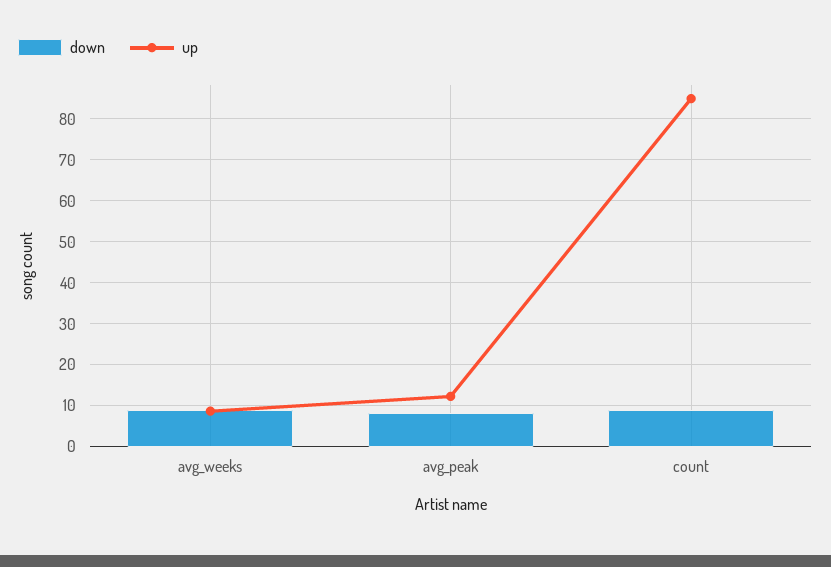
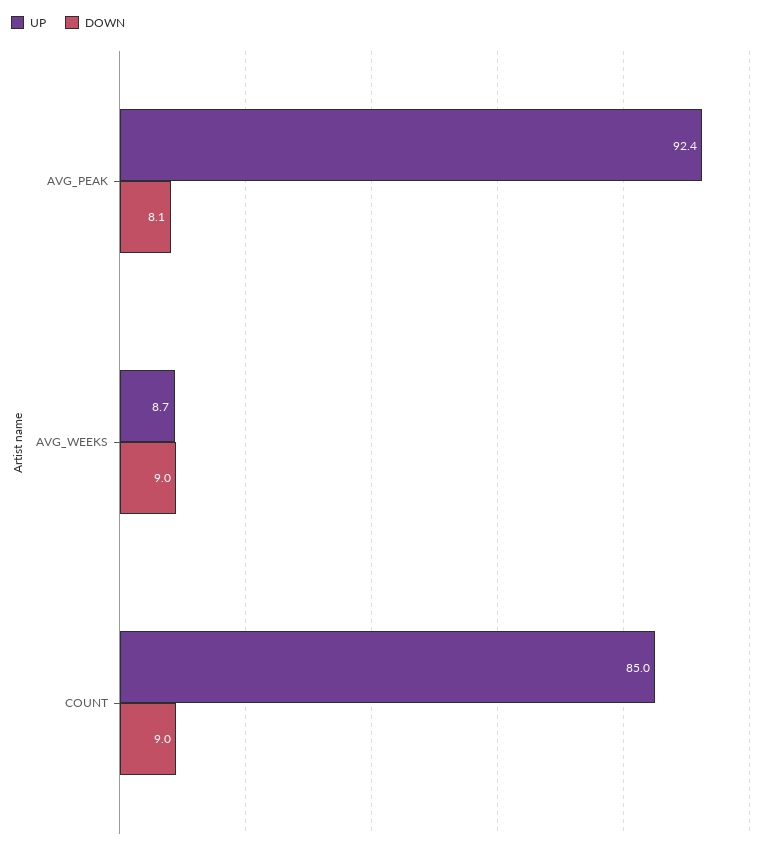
  {
    "down": {
      "avg_weeks": 9,
      "avg_peak": 8.1,
      "count": 9
    },
    "up": {
      "avg_weeks": 8.7,
-     "avg_peak": 12,
+     "avg_peak": 92.4,
      "count": 85
    }
  }

